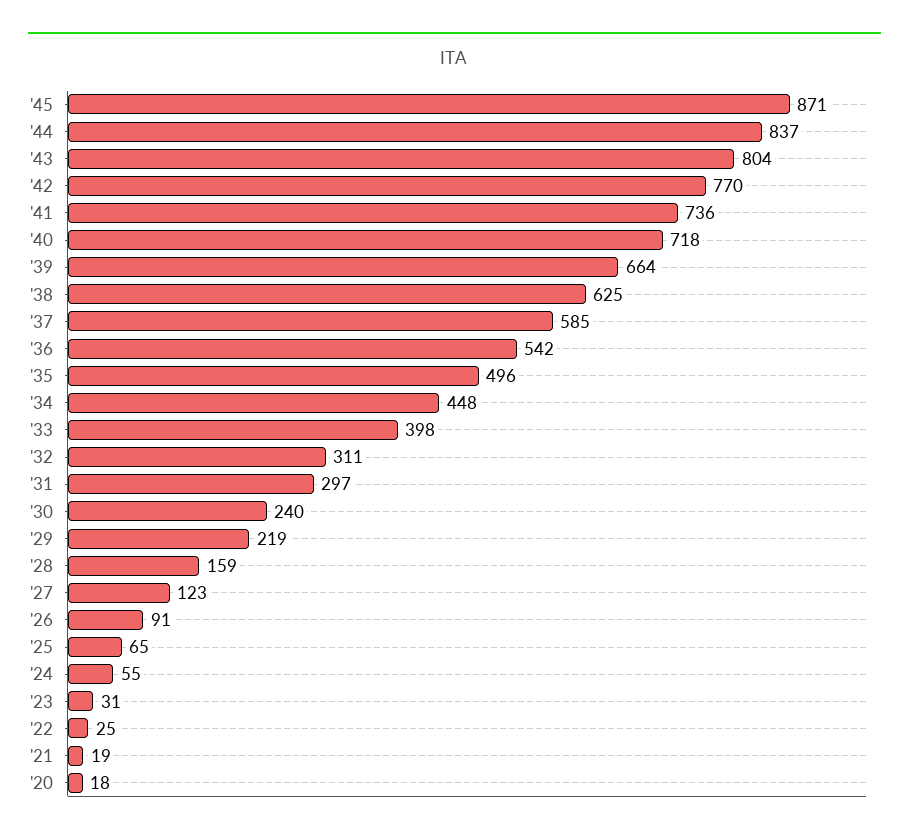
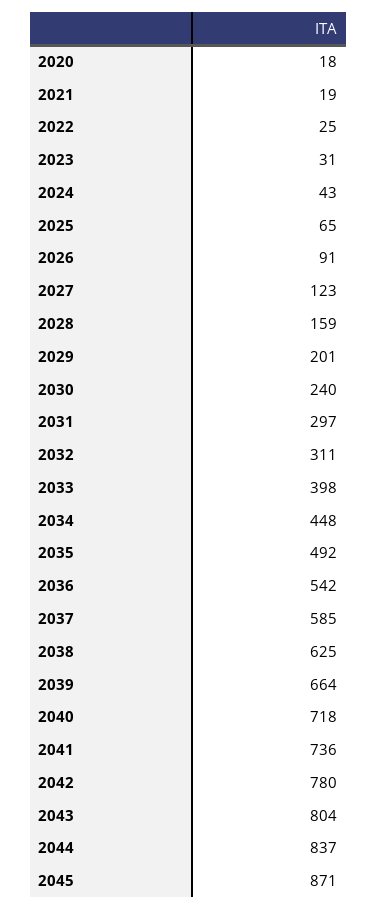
  {
    "'45": 871,
    "'44": 837,
    "'43": 804,
-   "'42": 770,
+   "'42": 780,
    "'41": 736,
    "'40": 718,
    "'39": 664,
    "'38": 625,
    "'37": 585,
    "'36": 542,
-   "'35": 496,
+   "'35": 492,
    "'34": 448,
    "'33": 398,
    "'32": 311,
    "'31": 297,
    "'30": 240,
-   "'29": 219,
+   "'29": 201,
    "'28": 159,
    "'27": 123,
    "'26": 91,
    "'25": 65,
-   "'24": 55,
+   "'24": 43,
    "'23": 31,
    "'22": 25,
    "'21": 19,
    "'20": 18
  }

